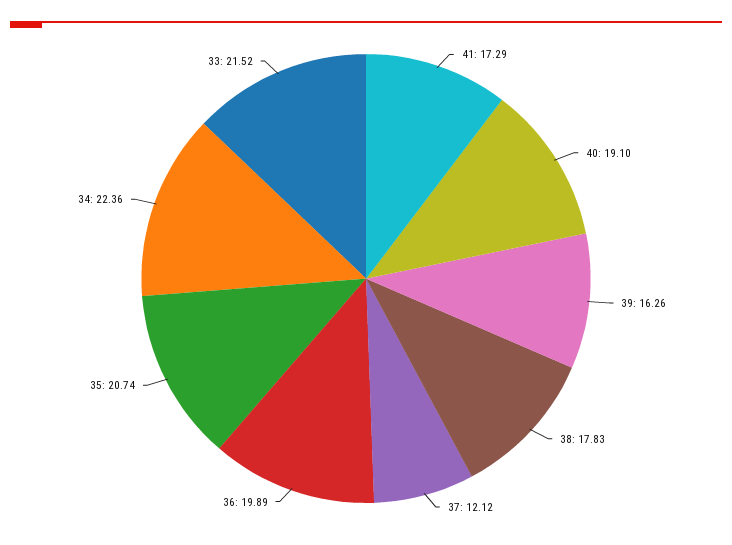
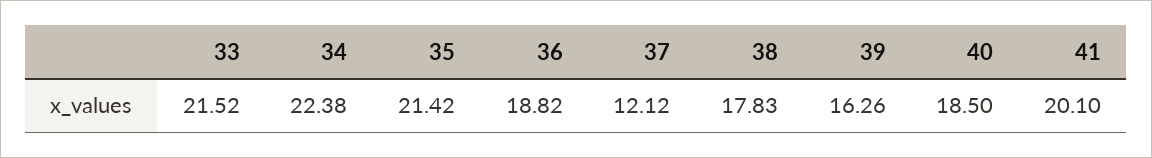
  {
-   "41": 17.29,
+   "41": 20.1,
-   "40": 19.1,
+   "40": 18.5,
    "39": 16.26,
    "38": 17.83,
    "37": 12.12,
-   "36": 19.89,
+   "36": 18.82,
-   "35": 20.74,
+   "35": 21.42,
-   "34": 22.36,
+   "34": 22.38,
    "33": 21.52
  }

